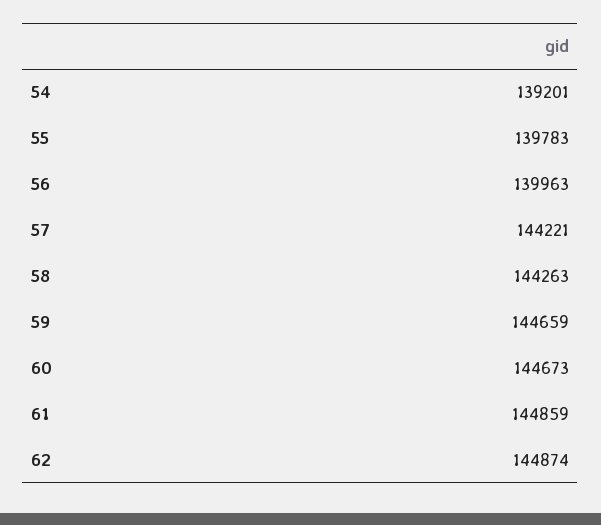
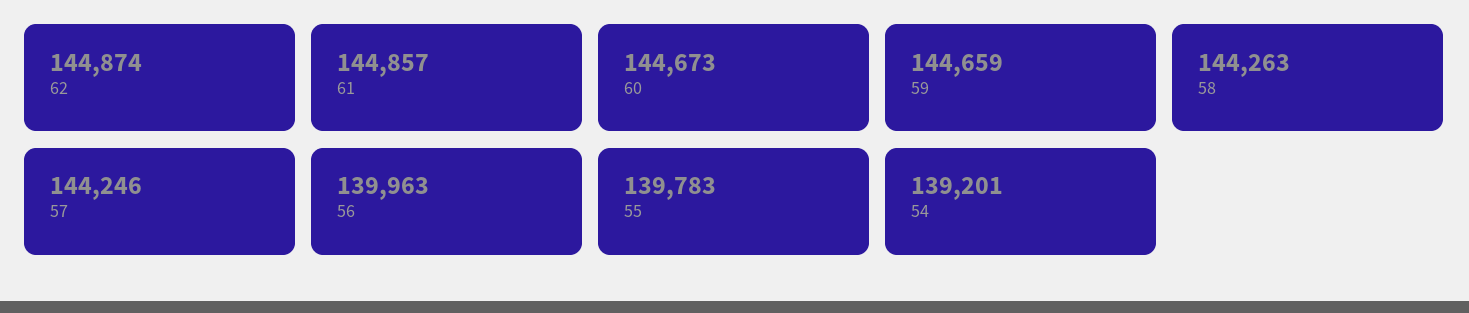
  {
    "54": 139201,
    "55": 139783,
    "56": 139963,
-   "57": 144221,
+   "57": 144246,
    "58": 144263,
    "59": 144659,
    "60": 144673,
-   "61": 144859,
+   "61": 144857,
    "62": 144874
  }

